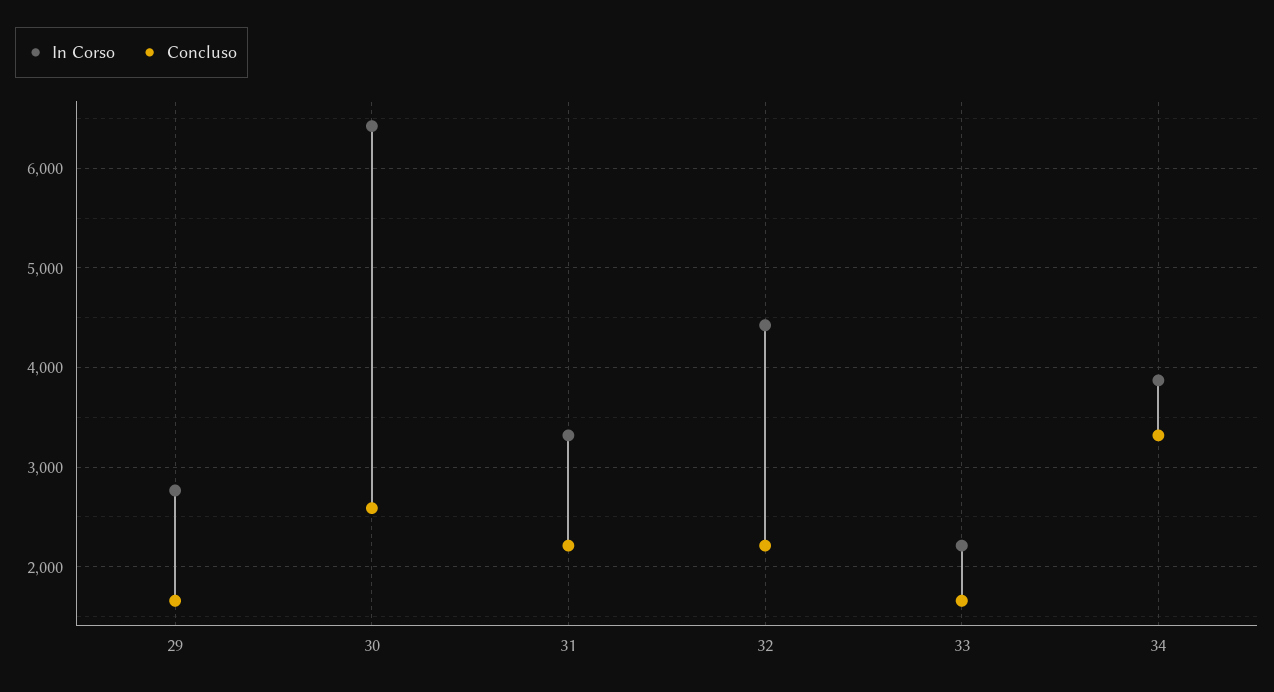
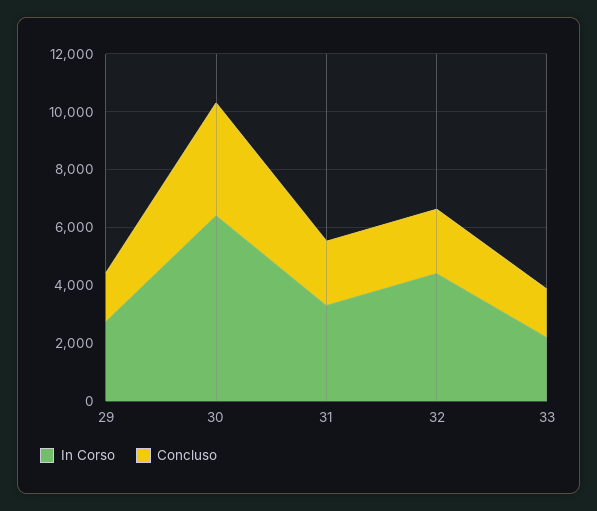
  {
    "In Corso": {
      "29": 2800,
      "30": 6400,
      "31": 3300,
      "32": 4400,
-     "33": 2200,
+     "33": 2200
-     "34": 3900
    },
    "Concluso": {
      "29": 1700,
-     "30": 2600,
+     "30": 4000,
      "31": 2200,
      "32": 2200,
-     "33": 1700,
+     "33": 1700
-     "34": 3300
    }
  }

